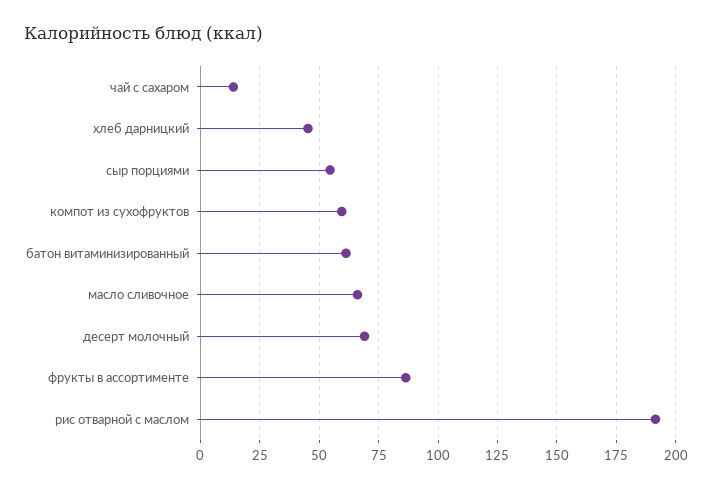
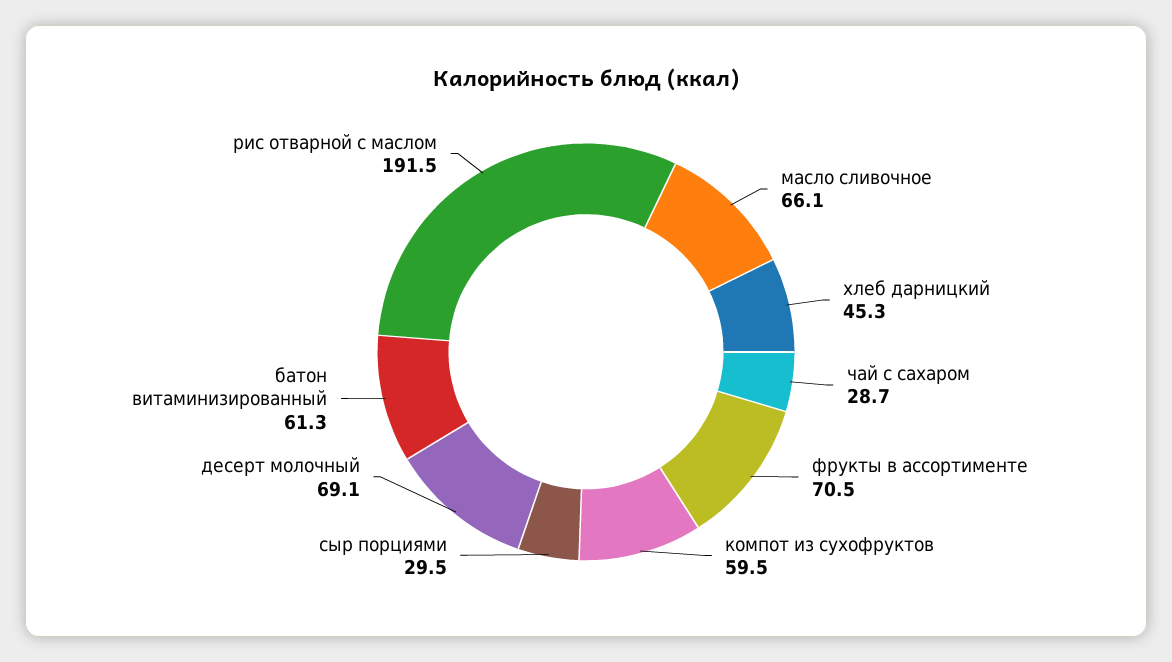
  {
-   "чай с сахаром": 15,
+   "чай с сахаром": 28.7,
    "хлеб дарницкий": 45.3,
-   "сыр порциями": 55,
+   "сыр порциями": 29.5,
    "компот из сухофруктов": 59.5,
    "батон витаминизированный": 61.3,
    "масло сливочное": 66.1,
    "десерт молочный": 69.1,
-   "фрукты в ассортименте": 85,
+   "фрукты в ассортименте": 70.5,
    "рис отварной с маслом": 191.5
  }

